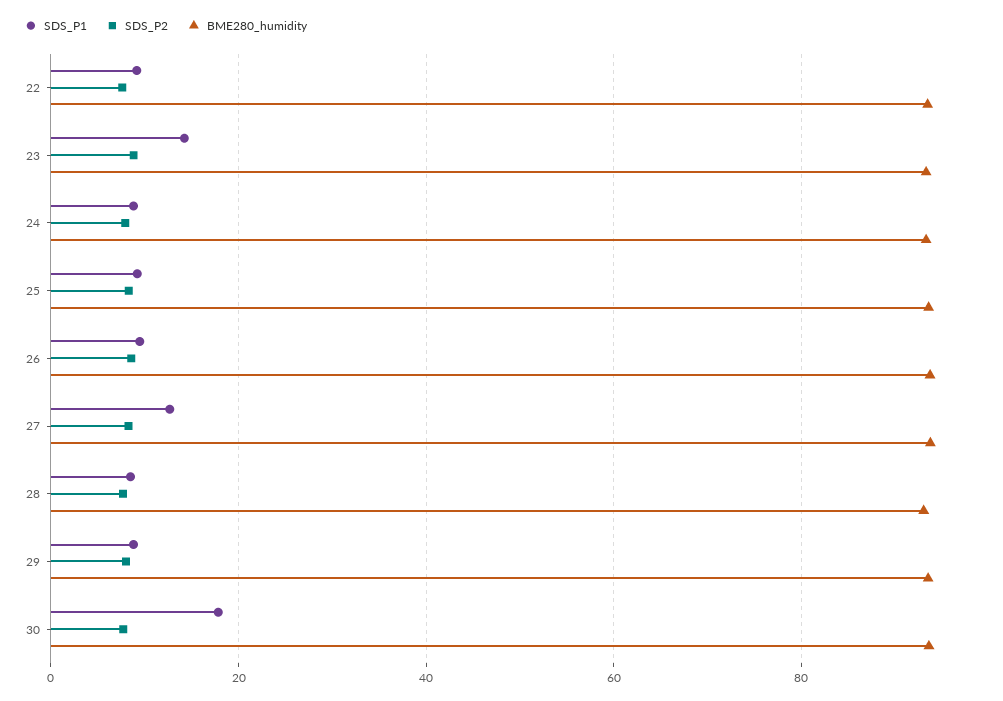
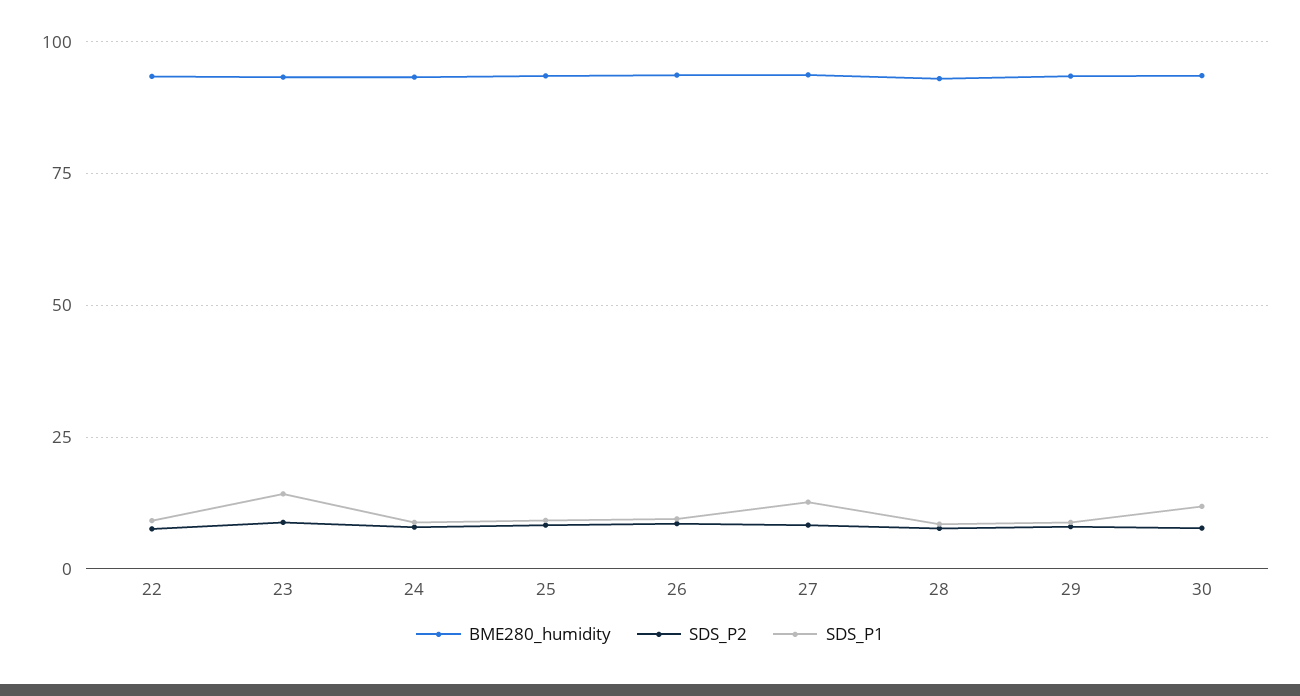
  {
    "SDS_P1": {
      "22": 10,
      "23": 14,
      "24": 8,
      "25": 10,
      "26": 10,
      "27": 12,
      "28": 8,
      "29": 8,
-     "30": 18
+     "30": 12.5
    },
    "SDS_P2": {
      "22": 8,
      "23": 8,
      "24": 8,
      "25": 8,
      "26": 8,
      "27": 8,
      "28": 8,
      "29": 8,
      "30": 8
    },
    "BME280_humidity": {
      "22": 94,
      "23": 94,
      "24": 94,
      "25": 94,
      "26": 94,
      "27": 94,
      "28": 94,
      "29": 94,
      "30": 94
    }
  }

